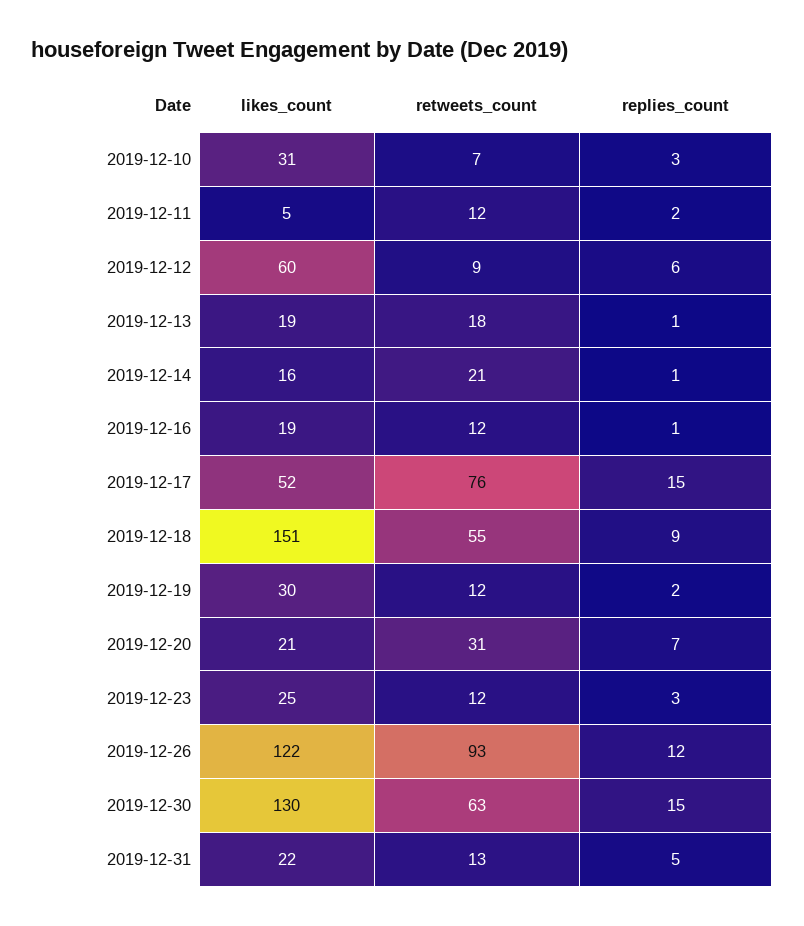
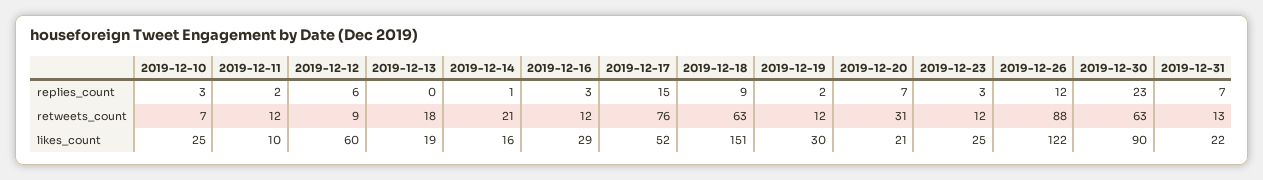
  {
    "likes_count": {
-     "2019-12-10": 31,
+     "2019-12-10": 25,
-     "2019-12-11": 5,
+     "2019-12-11": 10,
      "2019-12-12": 60,
      "2019-12-13": 19,
      "2019-12-14": 16,
-     "2019-12-16": 19,
+     "2019-12-16": 29,
      "2019-12-17": 52,
      "2019-12-18": 151,
      "2019-12-19": 30,
      "2019-12-20": 21,
      "2019-12-23": 25,
      "2019-12-26": 122,
-     "2019-12-30": 130,
+     "2019-12-30": 90,
      "2019-12-31": 22
    },
    "retweets_count": {
      "2019-12-10": 7,
      "2019-12-11": 12,
      "2019-12-12": 9,
      "2019-12-13": 18,
      "2019-12-14": 21,
      "2019-12-16": 12,
      "2019-12-17": 76,
-     "2019-12-18": 55,
+     "2019-12-18": 63,
      "2019-12-19": 12,
      "2019-12-20": 31,
      "2019-12-23": 12,
-     "2019-12-26": 93,
+     "2019-12-26": 88,
      "2019-12-30": 63,
      "2019-12-31": 13
    },
    "replies_count": {
      "2019-12-10": 3,
      "2019-12-11": 2,
      "2019-12-12": 6,
-     "2019-12-13": 1,
+     "2019-12-13": 0,
      "2019-12-14": 1,
-     "2019-12-16": 1,
+     "2019-12-16": 3,
      "2019-12-17": 15,
      "2019-12-18": 9,
      "2019-12-19": 2,
      "2019-12-20": 7,
      "2019-12-23": 3,
      "2019-12-26": 12,
-     "2019-12-30": 15,
+     "2019-12-30": 23,
-     "2019-12-31": 5
+     "2019-12-31": 7
    }
  }

